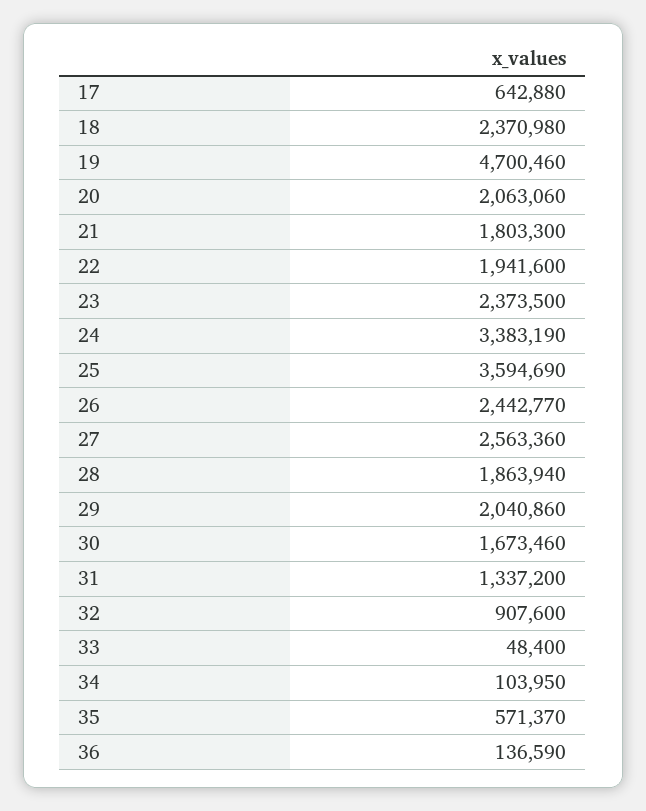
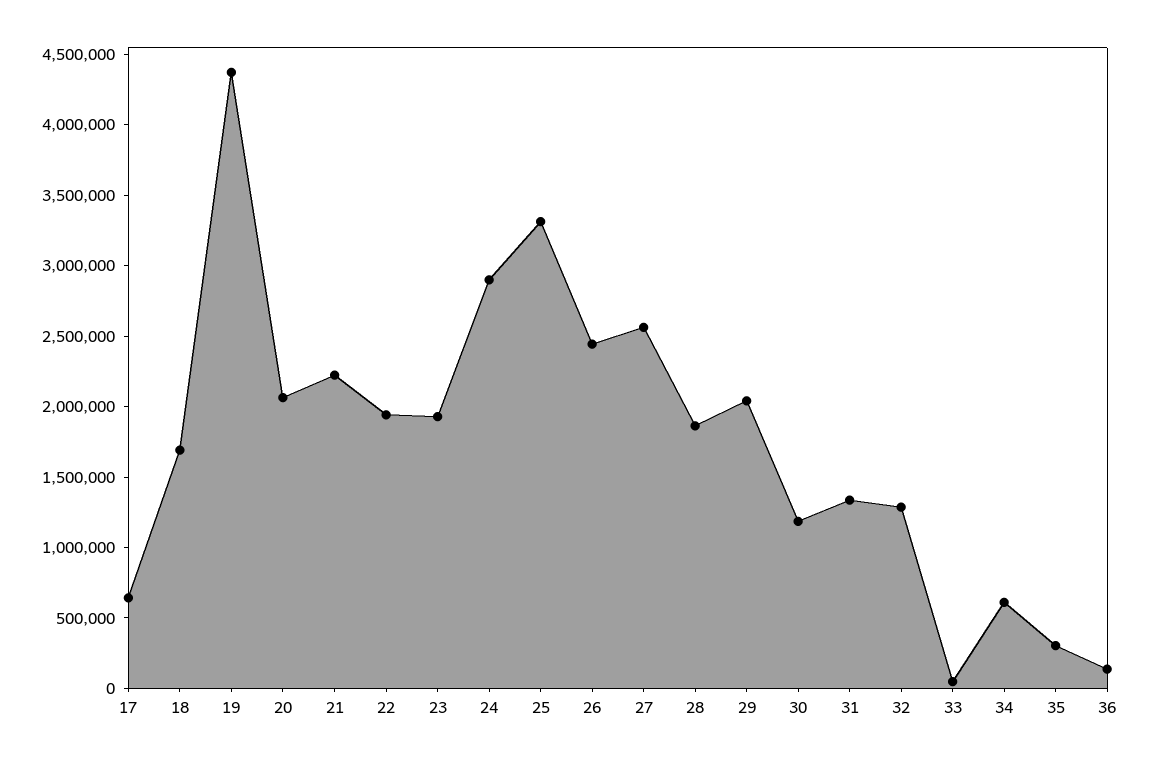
  {
    "17": 642880,
-   "18": 2370980,
+   "18": 1700000,
-   "19": 4700460,
+   "19": 4400000,
    "20": 2063060,
-   "21": 1803300,
+   "21": 2200000,
    "22": 1941600,
-   "23": 2373500,
+   "23": 1900000,
-   "24": 3383190,
+   "24": 2900000,
-   "25": 3594690,
+   "25": 3300000,
    "26": 2442770,
    "27": 2563360,
    "28": 1863940,
    "29": 2040860,
-   "30": 1673460,
+   "30": 1200000,
    "31": 1337200,
-   "32": 907600,
+   "32": 1300000,
    "33": 48400,
-   "34": 103950,
+   "34": 600000,
-   "35": 571370,
+   "35": 300000,
    "36": 136590
  }

